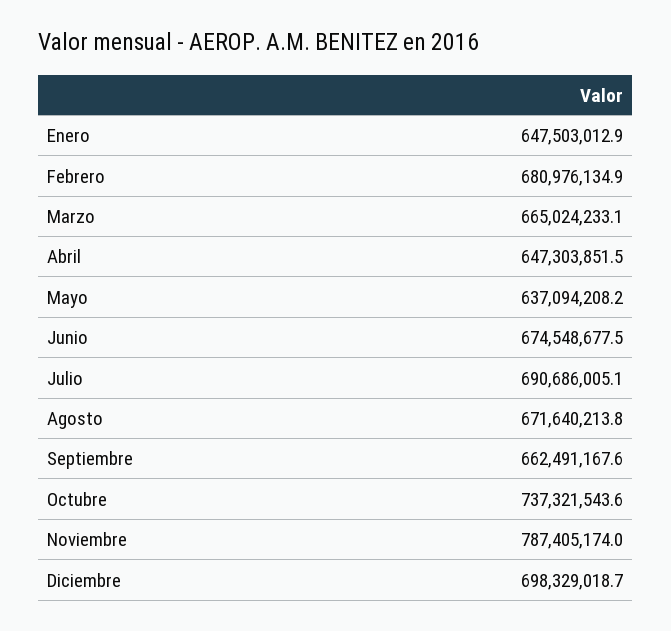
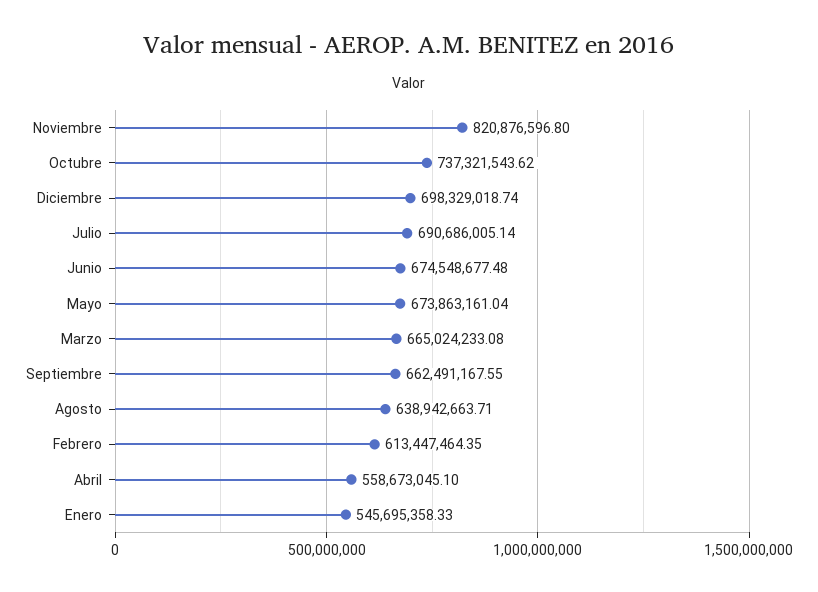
  {
-   "Enero": 647503012.9,
+   "Enero": 545695358.33,
-   "Febrero": 680976134.9,
+   "Febrero": 613447464.35,
    "Marzo": 665024233.08,
-   "Abril": 647303851.5,
+   "Abril": 558673045.1,
-   "Mayo": 637094208.2,
+   "Mayo": 673863161.04,
    "Junio": 674548677.48,
    "Julio": 690686005.14,
-   "Agosto": 671640213.8,
+   "Agosto": 638942663.71,
    "Septiembre": 662491167.55,
    "Octubre": 737321543.62,
-   "Noviembre": 787405174,
+   "Noviembre": 820876596.8,
    "Diciembre": 698329018.74
  }

